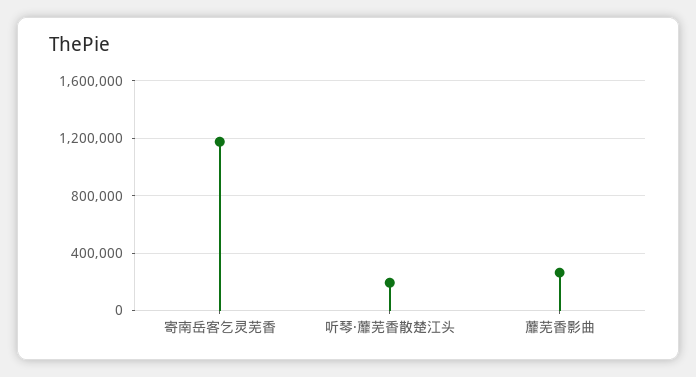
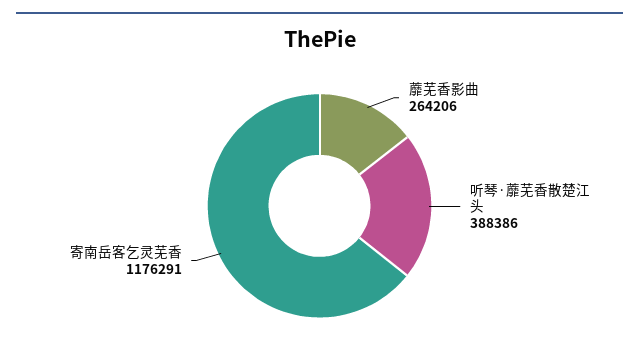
  {
    "寄南岳客乞灵芜香": 1176291,
-   "听琴·蘼芜香散楚江头": 200000,
+   "听琴·蘼芜香散楚江头": 388386,
    "蘼芜香影曲": 264206
  }

